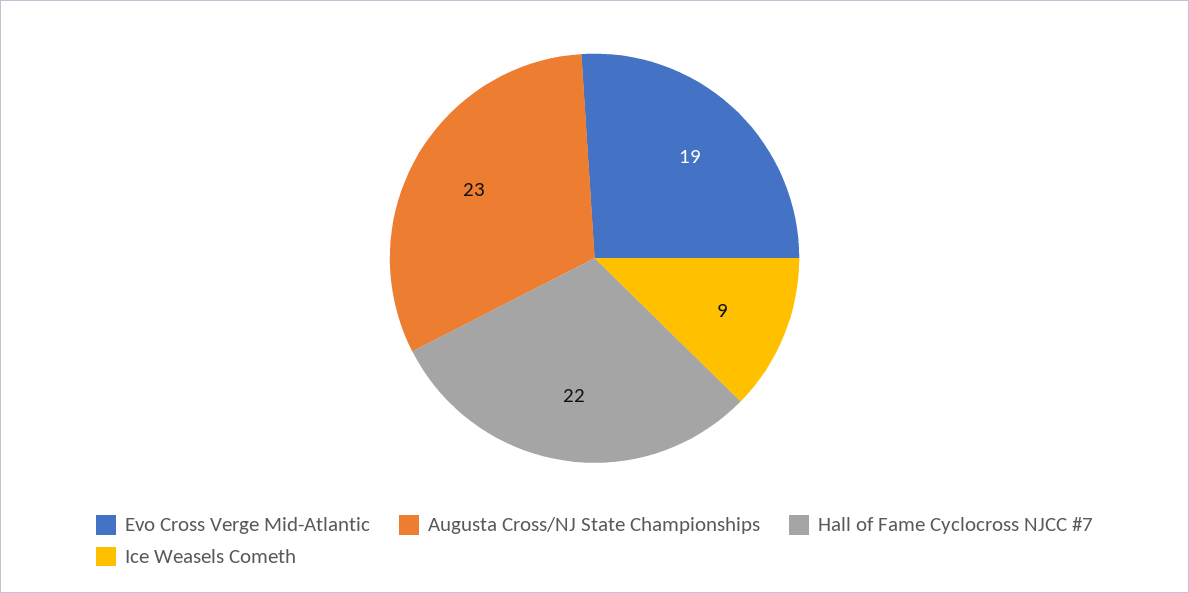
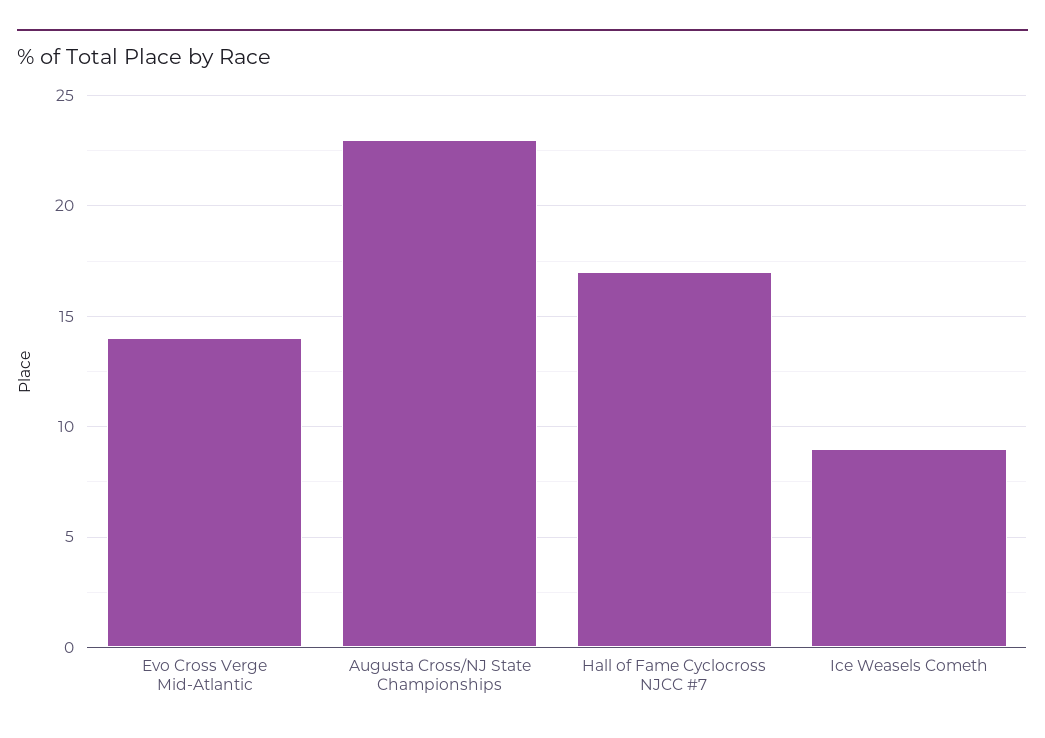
  {
-   "Evo Cross Verge Mid-Atlantic": 19,
+   "Evo Cross Verge Mid-Atlantic": 14,
    "Augusta Cross/NJ State Championships": 23,
-   "Hall of Fame Cyclocross NJCC #7": 22,
+   "Hall of Fame Cyclocross NJCC #7": 17,
    "Ice Weasels Cometh": 9
  }

